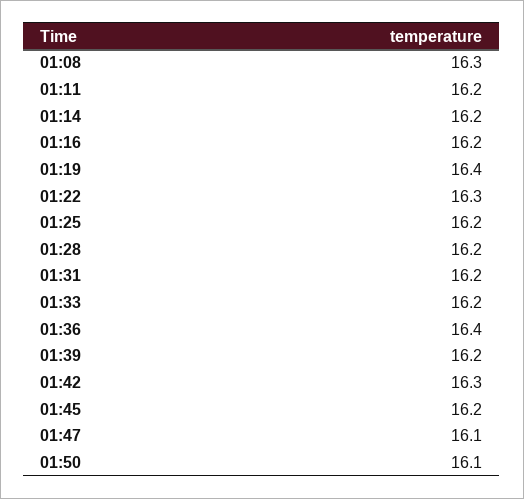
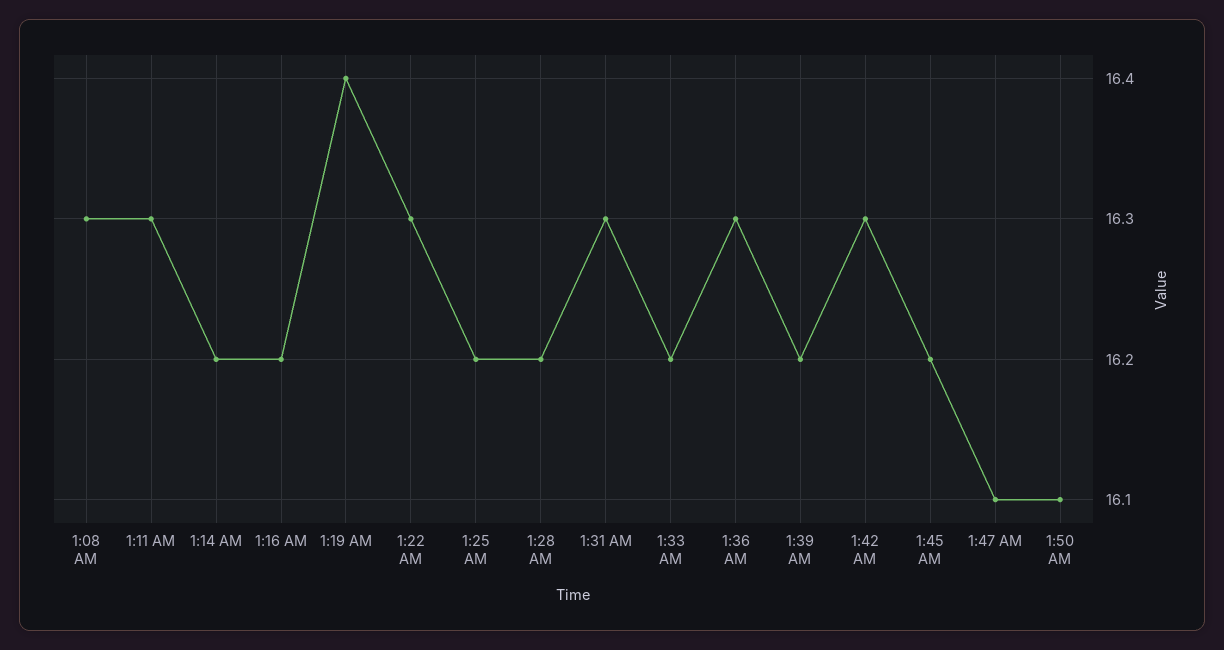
  {
    "01:08": 16.3,
-   "01:11": 16.2,
+   "01:11": 16.3,
    "01:14": 16.2,
    "01:16": 16.2,
    "01:19": 16.4,
    "01:22": 16.3,
    "01:25": 16.2,
    "01:28": 16.2,
-   "01:31": 16.2,
+   "01:31": 16.3,
    "01:33": 16.2,
-   "01:36": 16.4,
+   "01:36": 16.3,
    "01:39": 16.2,
    "01:42": 16.3,
    "01:45": 16.2,
    "01:47": 16.1,
    "01:50": 16.1
  }

